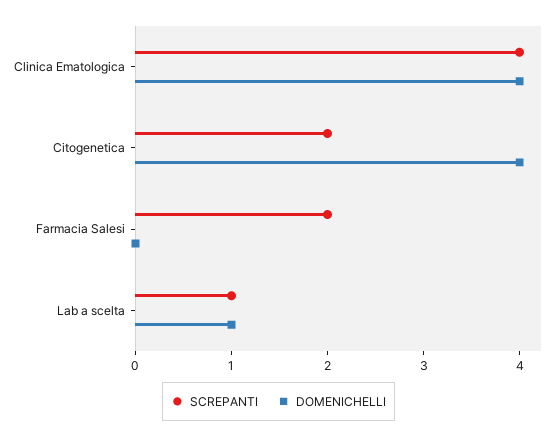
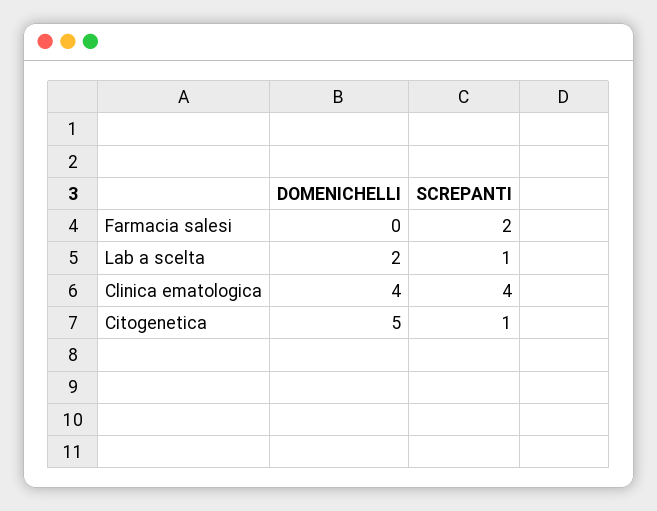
  {
    "SCREPANTI": {
      "Clinica Ematologica": 4,
-     "Citogenetica": 2,
+     "Citogenetica": 1,
      "Farmacia Salesi": 2,
      "Lab a scelta": 1
    },
    "DOMENICHELLI": {
      "Clinica Ematologica": 4,
-     "Citogenetica": 4,
+     "Citogenetica": 5,
      "Farmacia Salesi": 0,
-     "Lab a scelta": 1
+     "Lab a scelta": 2
    }
  }

